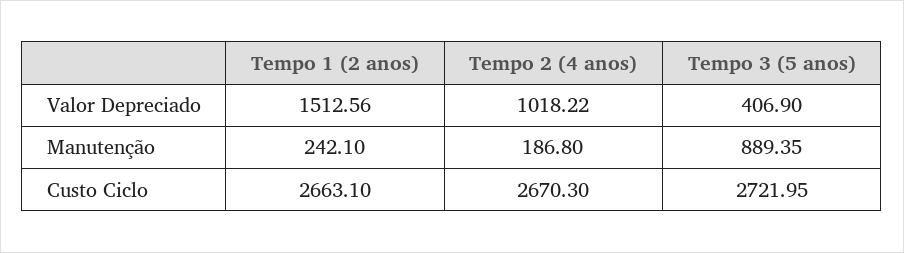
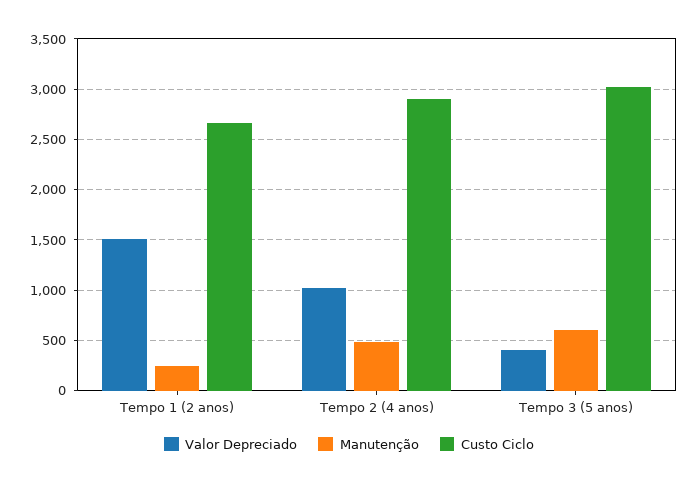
  {
    "Valor Depreciado": {
      "Tempo 1 (2 anos)": 1512.56,
      "Tempo 2 (4 anos)": 1018.22,
      "Tempo 3 (5 anos)": 406.9
    },
    "Manutenção": {
      "Tempo 1 (2 anos)": 242.1,
-     "Tempo 2 (4 anos)": 186.8,
+     "Tempo 2 (4 anos)": 500,
-     "Tempo 3 (5 anos)": 889.35
+     "Tempo 3 (5 anos)": 600
    },
    "Custo Ciclo": {
      "Tempo 1 (2 anos)": 2663.1,
-     "Tempo 2 (4 anos)": 2670.3,
+     "Tempo 2 (4 anos)": 2900,
-     "Tempo 3 (5 anos)": 2721.95
+     "Tempo 3 (5 anos)": 3000
    }
  }

